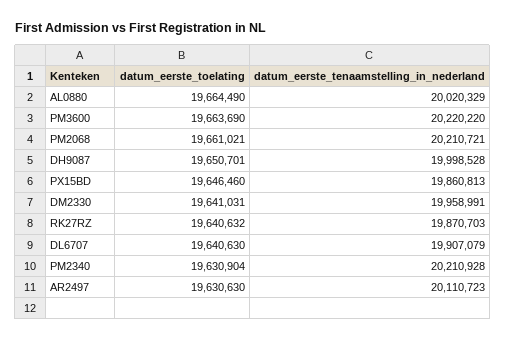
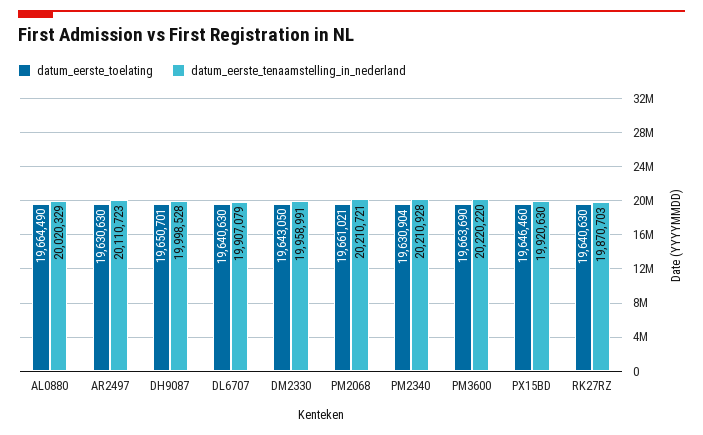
  {
    "datum_eerste_toelating": {
      "AL0880": 19664490,
      "PM3600": 19663690,
      "PM2068": 19661021,
      "DH9087": 19650701,
      "PX15BD": 19646460,
-     "DM2330": 19641031,
+     "DM2330": 19643050,
-     "RK27RZ": 19640632,
+     "RK27RZ": 19640630,
      "DL6707": 19640630,
      "PM2340": 19630904,
      "AR2497": 19630630
    },
    "datum_eerste_tenaamstelling_in_nederland": {
      "AL0880": 20020329,
      "PM3600": 20220220,
      "PM2068": 20210721,
      "DH9087": 19998528,
-     "PX15BD": 19860813,
+     "PX15BD": 19920630,
      "DM2330": 19958991,
      "RK27RZ": 19870703,
      "DL6707": 19907079,
      "PM2340": 20210928,
      "AR2497": 20110723
    }
  }

